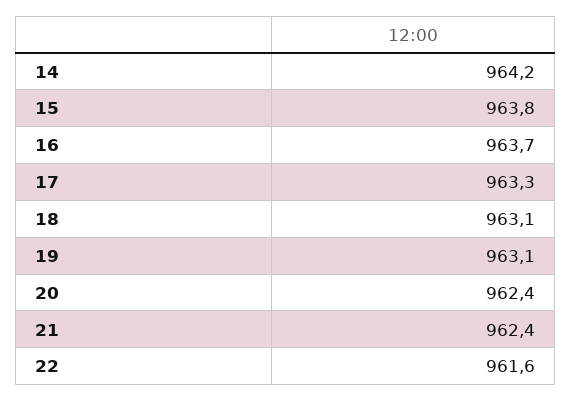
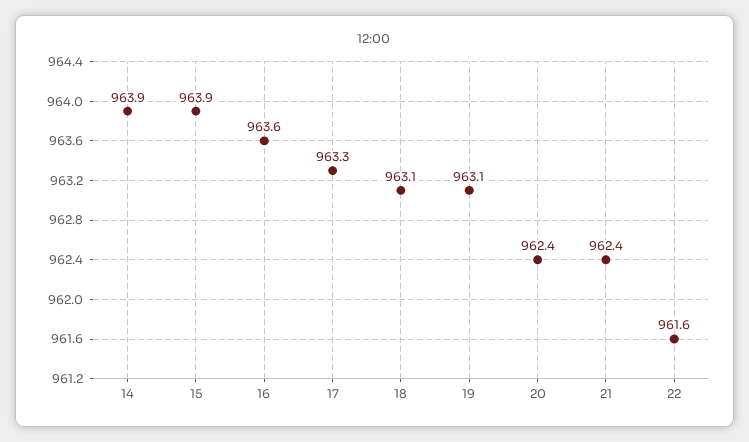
  {
-   "14": 964.2,
+   "14": 963.9,
-   "15": 963.8,
+   "15": 963.9,
-   "16": 963.7,
+   "16": 963.6,
    "17": 963.3,
    "18": 963.1,
    "19": 963.1,
    "20": 962.4,
    "21": 962.4,
    "22": 961.6
  }

